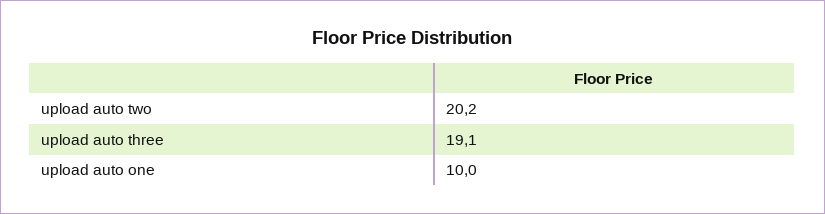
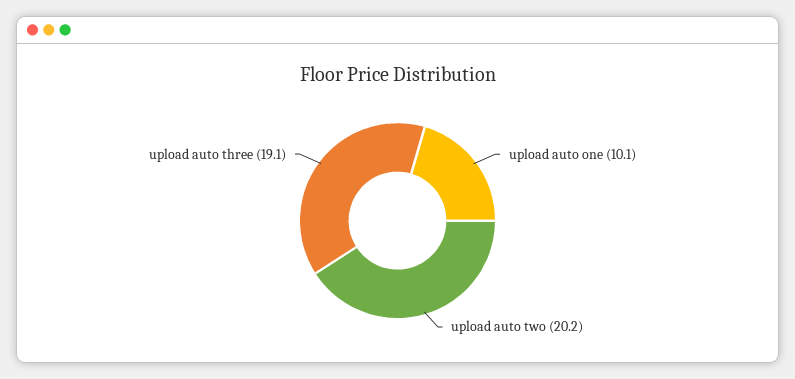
  {
    "upload auto two": 20.2,
    "upload auto three": 19.1,
-   "upload auto one": 10
+   "upload auto one": 10.1
  }

